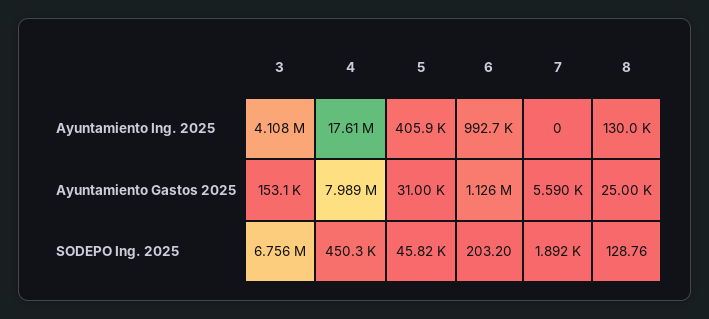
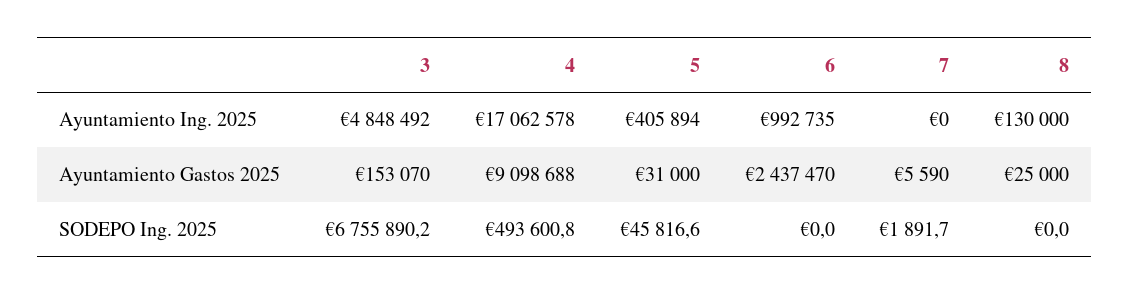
  {
    "3": {
-     "Ayuntamiento Ing. 2025": 4108000,
+     "Ayuntamiento Ing. 2025": 4848492,
      "Ayuntamiento Gastos 2025": 153070,
      "SODEPO Ing. 2025": 6755890.2
    },
    "4": {
-     "Ayuntamiento Ing. 2025": 17610000,
+     "Ayuntamiento Ing. 2025": 17062578,
-     "Ayuntamiento Gastos 2025": 7989000,
+     "Ayuntamiento Gastos 2025": 9098688,
-     "SODEPO Ing. 2025": 450300
+     "SODEPO Ing. 2025": 493600.8
    },
    "5": {
      "Ayuntamiento Ing. 2025": 405894,
      "Ayuntamiento Gastos 2025": 31000,
      "SODEPO Ing. 2025": 45816.6
    },
    "6": {
      "Ayuntamiento Ing. 2025": 992735,
-     "Ayuntamiento Gastos 2025": 1126000,
+     "Ayuntamiento Gastos 2025": 2437470,
-     "SODEPO Ing. 2025": 203.2
+     "SODEPO Ing. 2025": 0
    },
    "7": {
      "Ayuntamiento Ing. 2025": 0,
      "Ayuntamiento Gastos 2025": 5590,
      "SODEPO Ing. 2025": 1891.7
    },
    "8": {
      "Ayuntamiento Ing. 2025": 130000,
      "Ayuntamiento Gastos 2025": 25000,
-     "SODEPO Ing. 2025": 128.76
+     "SODEPO Ing. 2025": 0
    }
  }

